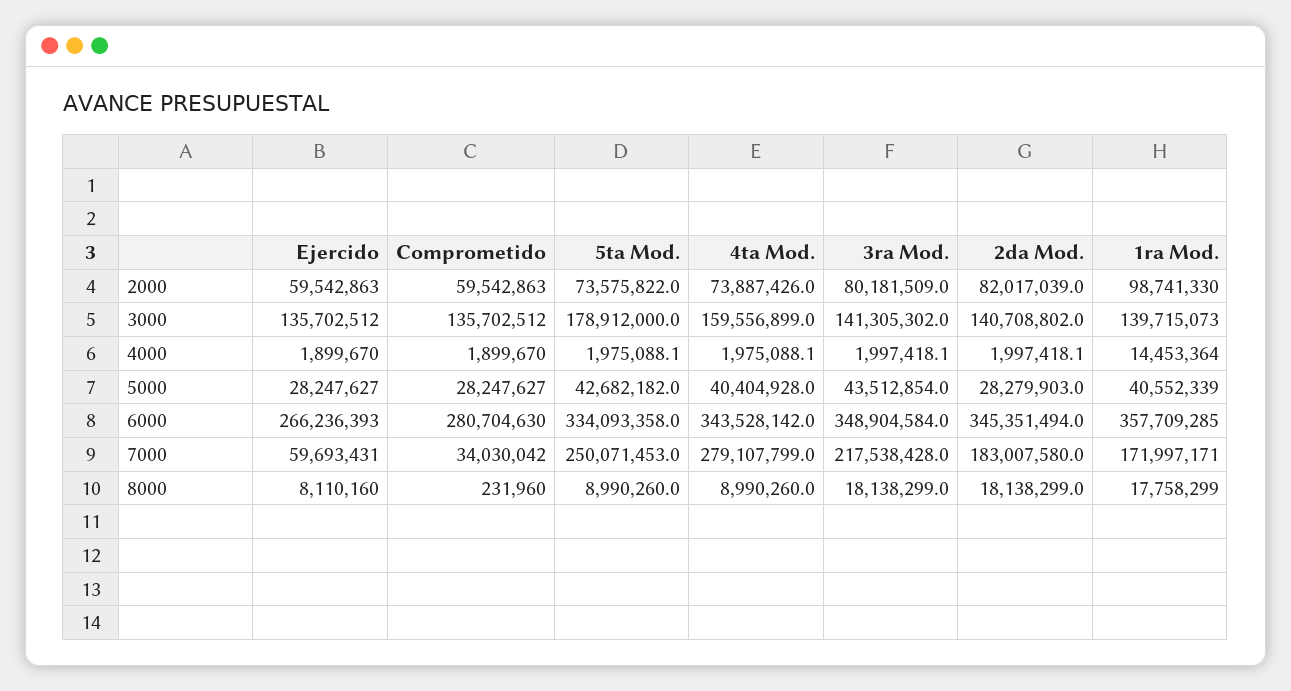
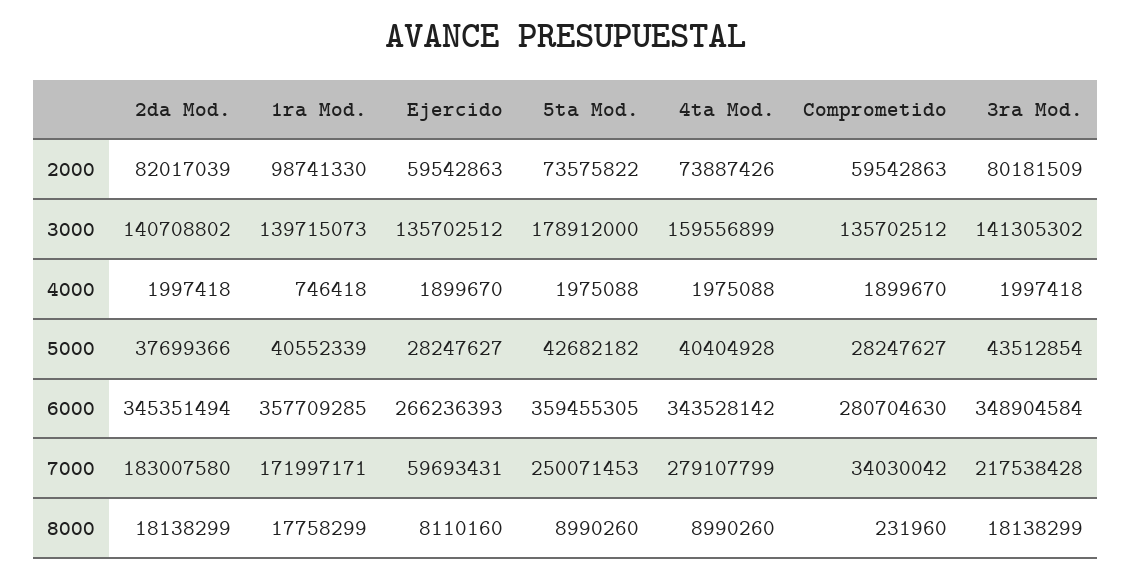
  {
    "Ejercido": {
      "2000": 59542863,
      "3000": 135702512,
      "4000": 1899670,
      "5000": 28247627,
      "6000": 266236393,
      "7000": 59693431,
      "8000": 8110160
    },
    "Comprometido": {
      "2000": 59542863,
      "3000": 135702512,
      "4000": 1899670,
      "5000": 28247627,
      "6000": 280704630,
      "7000": 34030042,
      "8000": 231960
    },
    "5ta Mod.": {
      "2000": 73575822,
      "3000": 178912000,
      "4000": 1975088.1,
      "5000": 42682182,
-     "6000": 334093358,
+     "6000": 359455305,
      "7000": 250071453,
      "8000": 8990260
    },
    "4ta Mod.": {
      "2000": 73887426,
      "3000": 159556899,
      "4000": 1975088.1,
      "5000": 40404928,
      "6000": 343528142,
      "7000": 279107799,
      "8000": 8990260
    },
    "3ra Mod.": {
      "2000": 80181509,
      "3000": 141305302,
      "4000": 1997418.1,
      "5000": 43512854,
      "6000": 348904584,
      "7000": 217538428,
      "8000": 18138299
    },
    "2da Mod.": {
      "2000": 82017039,
      "3000": 140708802,
      "4000": 1997418.1,
-     "5000": 28279903,
+     "5000": 37699366,
      "6000": 345351494,
      "7000": 183007580,
      "8000": 18138299
    },
    "1ra Mod.": {
      "2000": 98741330,
      "3000": 139715073,
-     "4000": 14453364,
+     "4000": 746418,
      "5000": 40552339,
      "6000": 357709285,
      "7000": 171997171,
      "8000": 17758299
    }
  }

